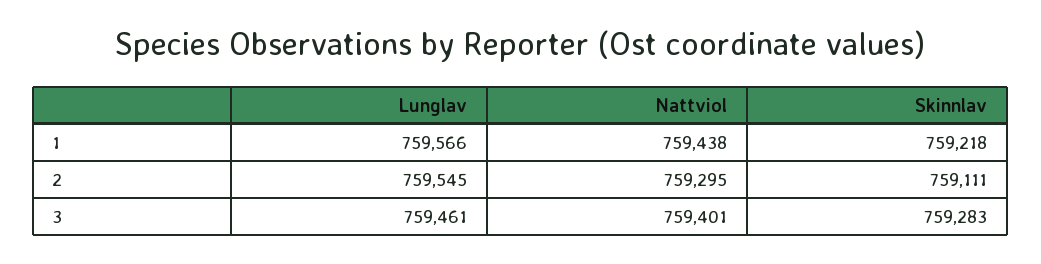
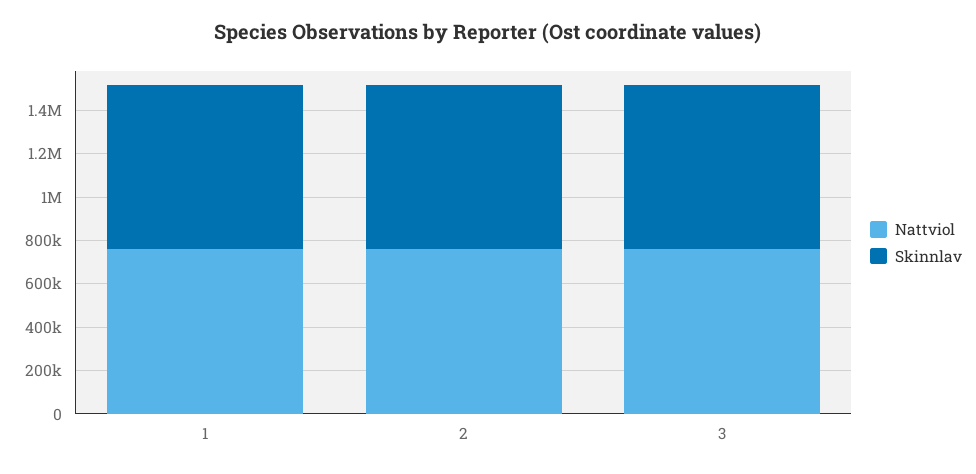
  {
-   "Lunglav": {
-     "1": 759566,
-     "2": 759545,
-     "3": 759461
-   },
    "Nattviol": {
      "1": 759438,
      "2": 759295,
      "3": 759401
    },
    "Skinnlav": {
      "1": 759218,
      "2": 759111,
      "3": 759283
    }
  }

